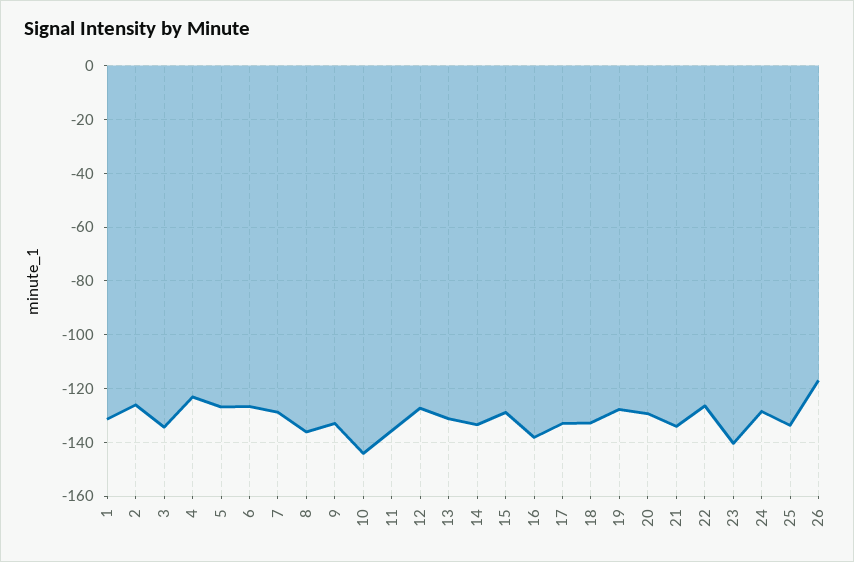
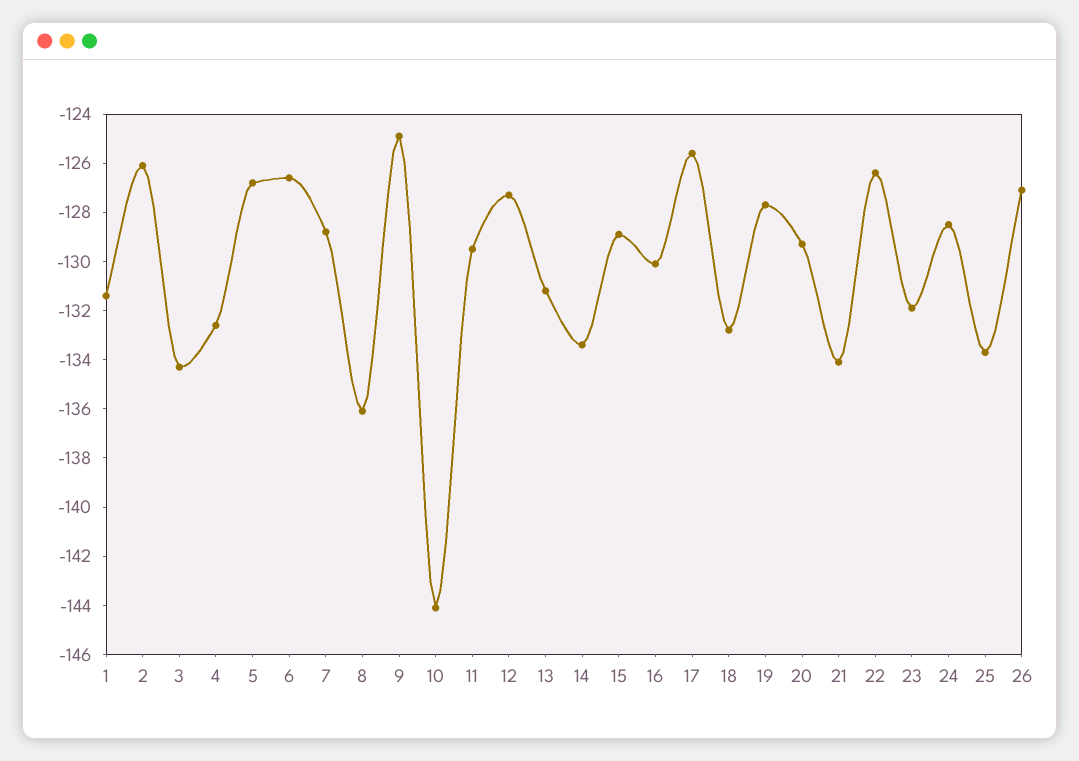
  {
    "1": -131.5,
    "2": -126,
    "3": -134.5,
-   "4": -122.5,
+   "4": -132.5,
    "5": -127,
    "6": -126.5,
    "7": -129,
    "8": -136,
-   "9": -132.5,
+   "9": -125,
    "10": -144,
-   "11": -135,
+   "11": -129.5,
    "12": -127.5,
    "13": -131,
    "14": -133.5,
    "15": -129,
-   "16": -137.5,
+   "16": -130,
-   "17": -132.5,
+   "17": -125.5,
    "18": -133,
    "19": -127.5,
    "20": -129.5,
    "21": -134,
    "22": -126.5,
-   "23": -140,
+   "23": -132,
    "24": -128.5,
    "25": -133.5,
-   "26": -117.5
+   "26": -127
  }

